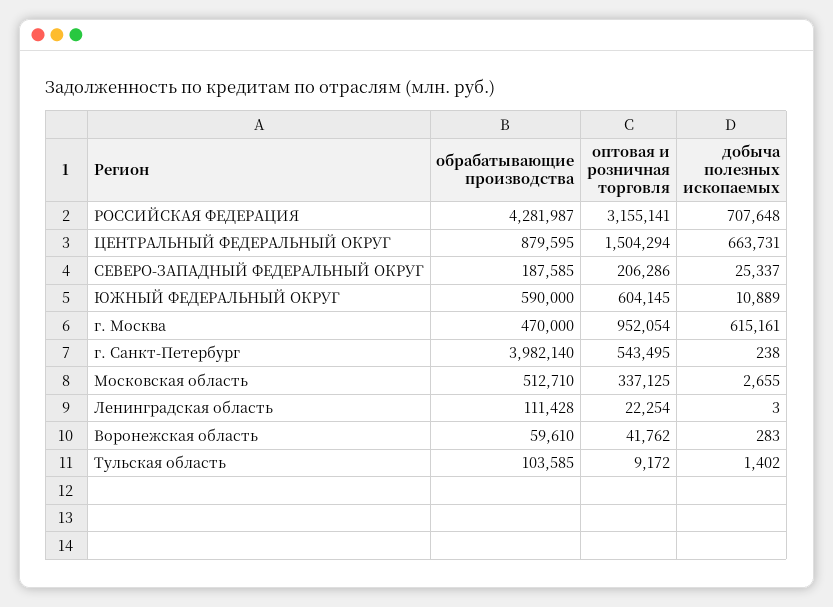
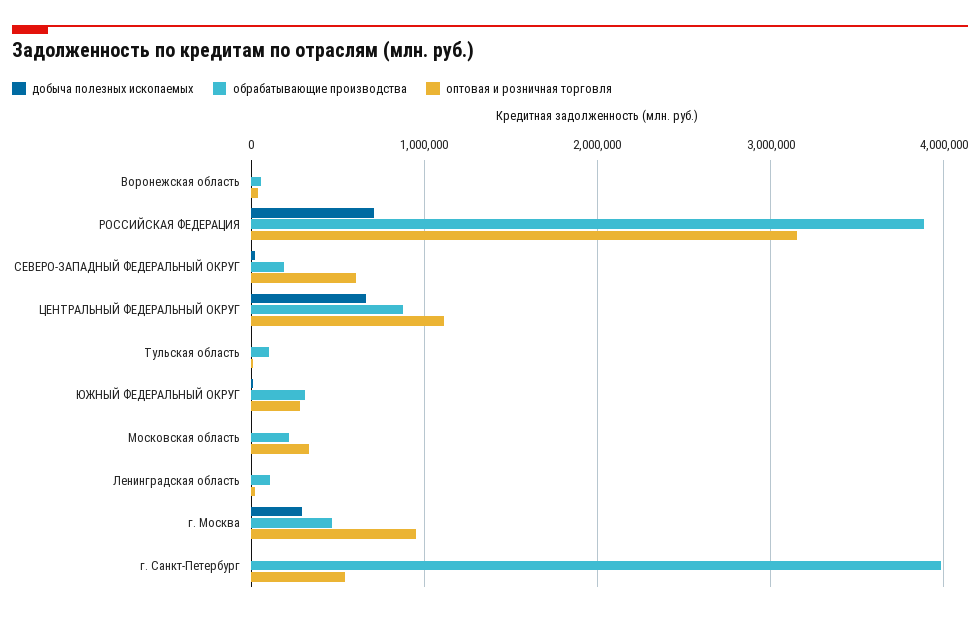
  {
    "обрабатывающие производства": {
-     "РОССИЙСКАЯ ФЕДЕРАЦИЯ": 4281987,
+     "РОССИЙСКАЯ ФЕДЕРАЦИЯ": 3900000,
      "ЦЕНТРАЛЬНЫЙ ФЕДЕРАЛЬНЫЙ ОКРУГ": 879595,
      "СЕВЕРО-ЗАПАДНЫЙ ФЕДЕРАЛЬНЫЙ ОКРУГ": 187585,
-     "ЮЖНЫЙ ФЕДЕРАЛЬНЫЙ ОКРУГ": 590000,
+     "ЮЖНЫЙ ФЕДЕРАЛЬНЫЙ ОКРУГ": 300000,
      "г. Москва": 470000,
      "г. Санкт-Петербург": 3982140,
-     "Московская область": 512710,
+     "Московская область": 200000,
      "Ленинградская область": 111428,
      "Воронежская область": 59610,
      "Тульская область": 103585
    },
    "оптовая и розничная торговля": {
      "РОССИЙСКАЯ ФЕДЕРАЦИЯ": 3155141,
-     "ЦЕНТРАЛЬНЫЙ ФЕДЕРАЛЬНЫЙ ОКРУГ": 1504294,
+     "ЦЕНТРАЛЬНЫЙ ФЕДЕРАЛЬНЫЙ ОКРУГ": 1100000,
-     "СЕВЕРО-ЗАПАДНЫЙ ФЕДЕРАЛЬНЫЙ ОКРУГ": 206286,
+     "СЕВЕРО-ЗАПАДНЫЙ ФЕДЕРАЛЬНЫЙ ОКРУГ": 600000,
-     "ЮЖНЫЙ ФЕДЕРАЛЬНЫЙ ОКРУГ": 604145,
+     "ЮЖНЫЙ ФЕДЕРАЛЬНЫЙ ОКРУГ": 300000,
      "г. Москва": 952054,
      "г. Санкт-Петербург": 543495,
      "Московская область": 337125,
      "Ленинградская область": 22254,
      "Воронежская область": 41762,
      "Тульская область": 9172
    },
    "добыча полезных ископаемых": {
      "РОССИЙСКАЯ ФЕДЕРАЦИЯ": 707648,
      "ЦЕНТРАЛЬНЫЙ ФЕДЕРАЛЬНЫЙ ОКРУГ": 663731,
      "СЕВЕРО-ЗАПАДНЫЙ ФЕДЕРАЛЬНЫЙ ОКРУГ": 25337,
      "ЮЖНЫЙ ФЕДЕРАЛЬНЫЙ ОКРУГ": 10889,
-     "г. Москва": 615161,
+     "г. Москва": 300000,
      "г. Санкт-Петербург": 238,
      "Московская область": 2655,
      "Ленинградская область": 3,
      "Воронежская область": 283,
      "Тульская область": 1402
    }
  }

